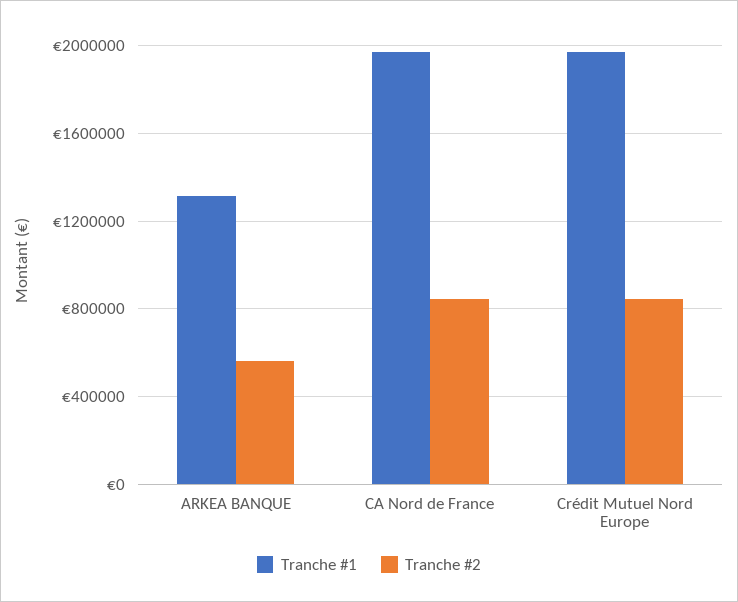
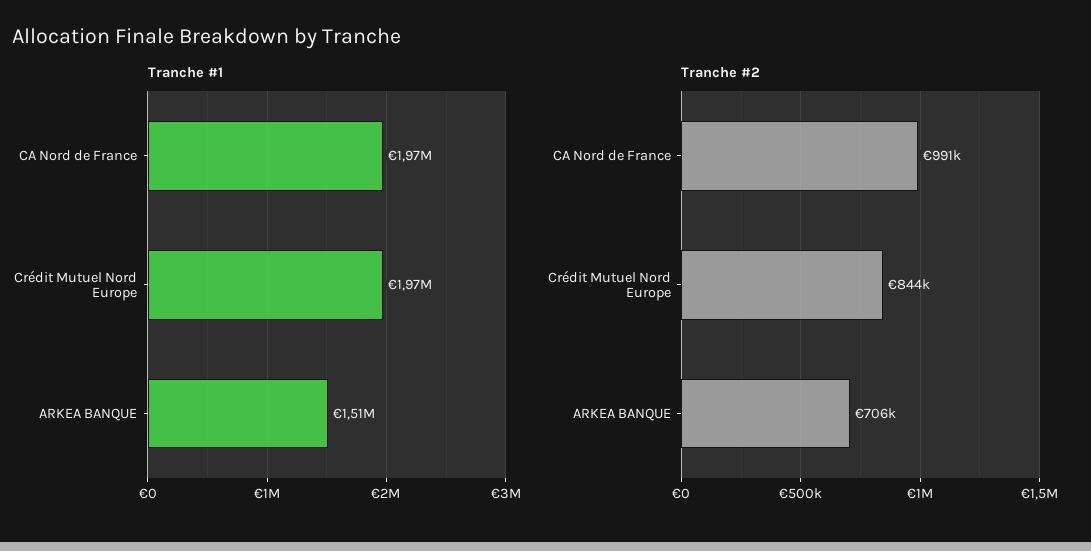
  {
    "Tranche #1": {
-     "ARKEA BANQUE": 1300000,
+     "ARKEA BANQUE": 1510000,
      "CA Nord de France": 1970000,
      "Crédit Mutuel Nord Europe": 1970000
    },
    "Tranche #2": {
-     "ARKEA BANQUE": 550000,
+     "ARKEA BANQUE": 706000,
-     "CA Nord de France": 850000,
+     "CA Nord de France": 991000,
      "Crédit Mutuel Nord Europe": 844000
    }
  }

